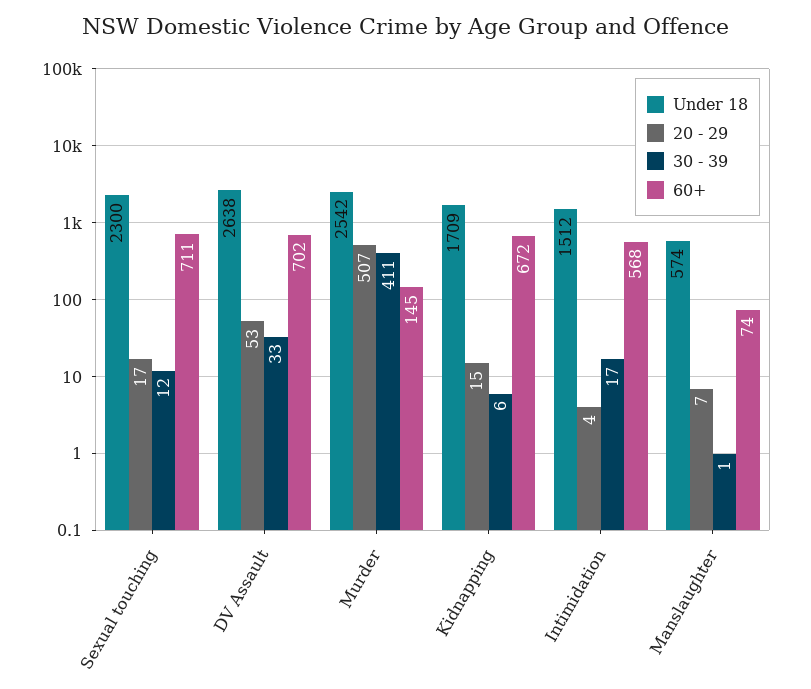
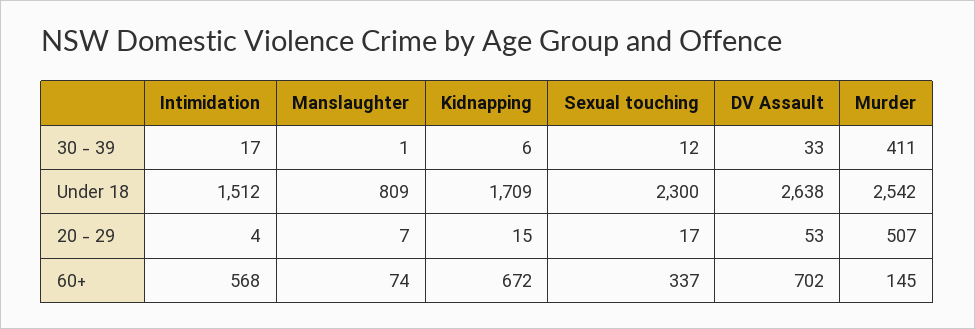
  {
    "Under 18": {
      "Sexual touching": 2300,
      "DV Assault": 2638,
      "Murder": 2542,
      "Kidnapping": 1709,
      "Intimidation": 1512,
-     "Manslaughter": 574
+     "Manslaughter": 809
    },
    "20 - 29": {
      "Sexual touching": 17,
      "DV Assault": 53,
      "Murder": 507,
      "Kidnapping": 15,
      "Intimidation": 4,
      "Manslaughter": 7
    },
    "30 - 39": {
      "Sexual touching": 12,
      "DV Assault": 33,
      "Murder": 411,
      "Kidnapping": 6,
      "Intimidation": 17,
      "Manslaughter": 1
    },
    "60+": {
-     "Sexual touching": 711,
+     "Sexual touching": 337,
      "DV Assault": 702,
      "Murder": 145,
      "Kidnapping": 672,
      "Intimidation": 568,
      "Manslaughter": 74
    }
  }

